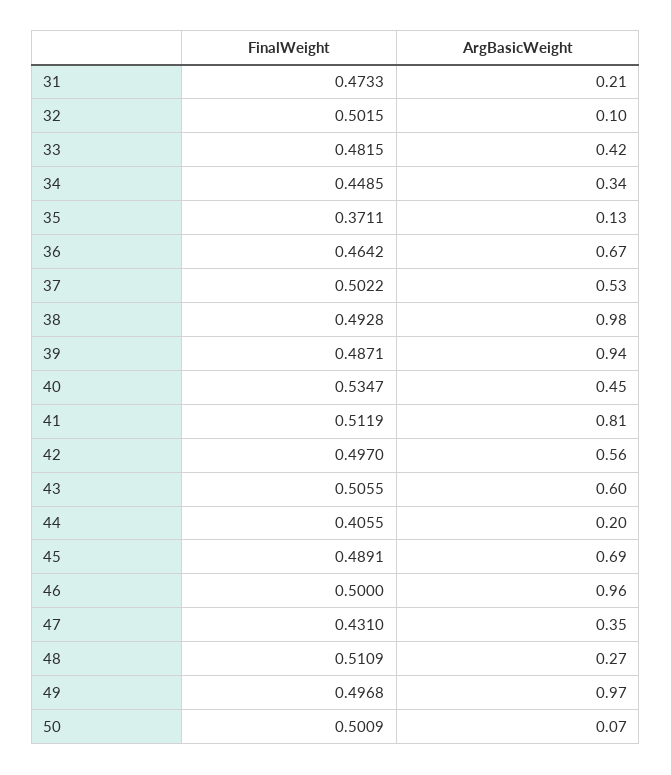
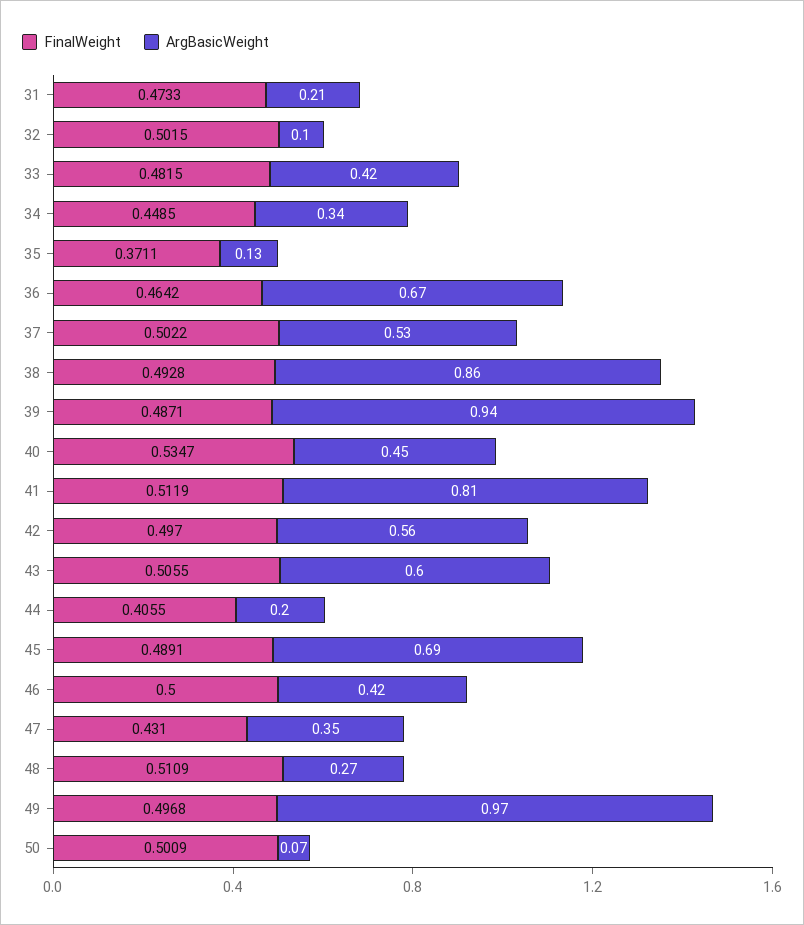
  {
    "FinalWeight": {
      "31": 0.4733,
      "32": 0.5015,
      "33": 0.4815,
      "34": 0.4485,
      "35": 0.3711,
      "36": 0.4642,
      "37": 0.5022,
      "38": 0.4928,
      "39": 0.4871,
      "40": 0.5347,
      "41": 0.5119,
      "42": 0.497,
      "43": 0.5055,
      "44": 0.4055,
      "45": 0.4891,
      "46": 0.5,
      "47": 0.431,
      "48": 0.5109,
      "49": 0.4968,
      "50": 0.5009
    },
    "ArgBasicWeight": {
      "31": 0.21,
      "32": 0.1,
      "33": 0.42,
      "34": 0.34,
      "35": 0.13,
      "36": 0.67,
      "37": 0.53,
-     "38": 0.98,
+     "38": 0.86,
      "39": 0.94,
      "40": 0.45,
      "41": 0.81,
      "42": 0.56,
      "43": 0.6,
      "44": 0.2,
      "45": 0.69,
-     "46": 0.96,
+     "46": 0.42,
      "47": 0.35,
      "48": 0.27,
      "49": 0.97,
      "50": 0.07
    }
  }

